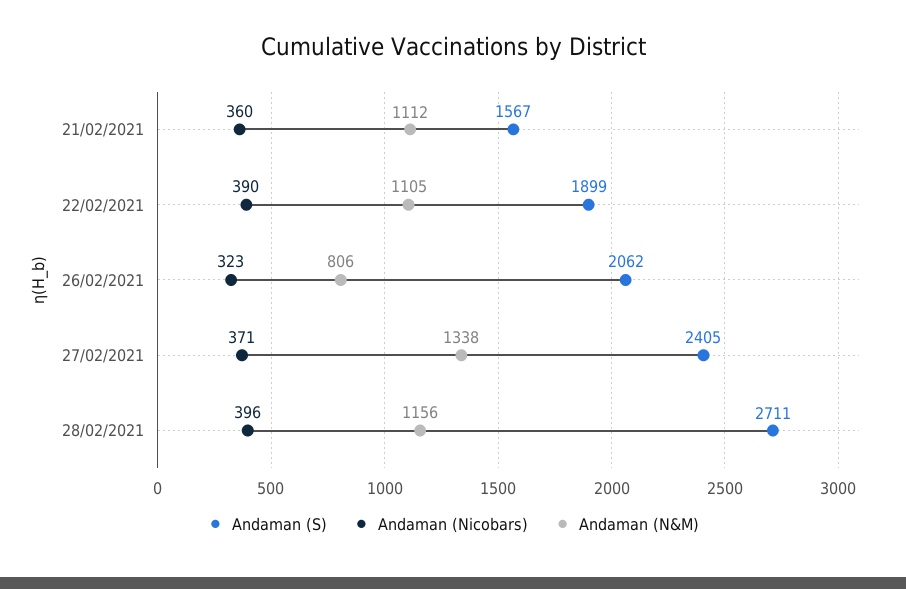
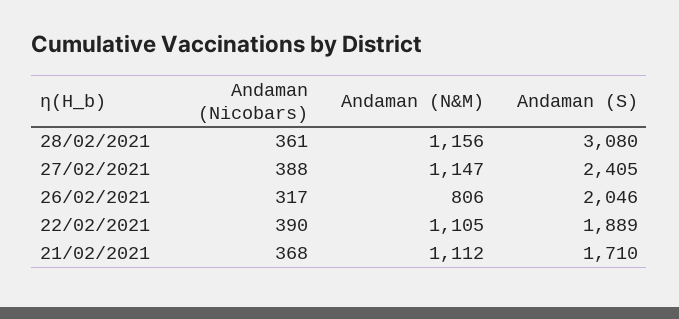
  {
    "Andaman (S)": {
-     "21/02/2021": 1567,
+     "21/02/2021": 1710,
-     "22/02/2021": 1899,
+     "22/02/2021": 1889,
-     "26/02/2021": 2062,
+     "26/02/2021": 2046,
      "27/02/2021": 2405,
-     "28/02/2021": 2711
+     "28/02/2021": 3080
    },
    "Andaman (Nicobars)": {
-     "21/02/2021": 360,
+     "21/02/2021": 368,
      "22/02/2021": 390,
-     "26/02/2021": 323,
+     "26/02/2021": 317,
-     "27/02/2021": 371,
+     "27/02/2021": 388,
-     "28/02/2021": 396
+     "28/02/2021": 361
    },
    "Andaman (N&M)": {
      "21/02/2021": 1112,
      "22/02/2021": 1105,
      "26/02/2021": 806,
-     "27/02/2021": 1338,
+     "27/02/2021": 1147,
      "28/02/2021": 1156
    }
  }

